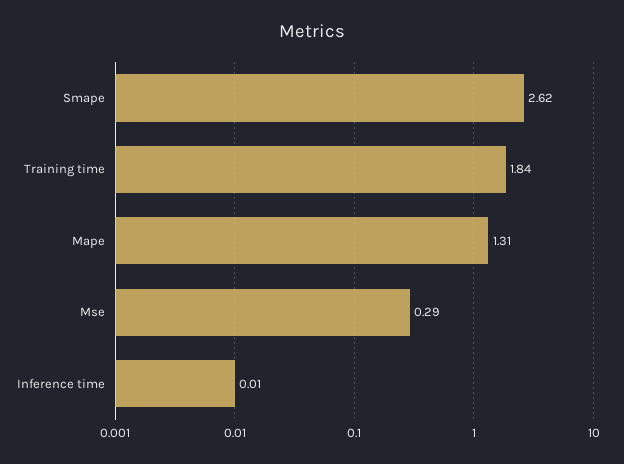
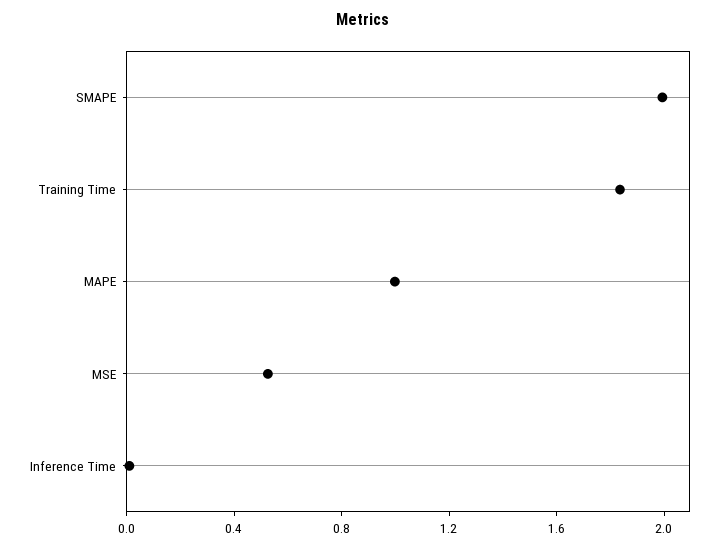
  {
-   "Smape": 2.62,
+   "Smape": 2,
    "Training time": 1.84,
-   "Mape": 1.31,
+   "Mape": 1,
-   "Mse": 0.29,
+   "Mse": 0.5,
    "Inference time": 0.01
  }

